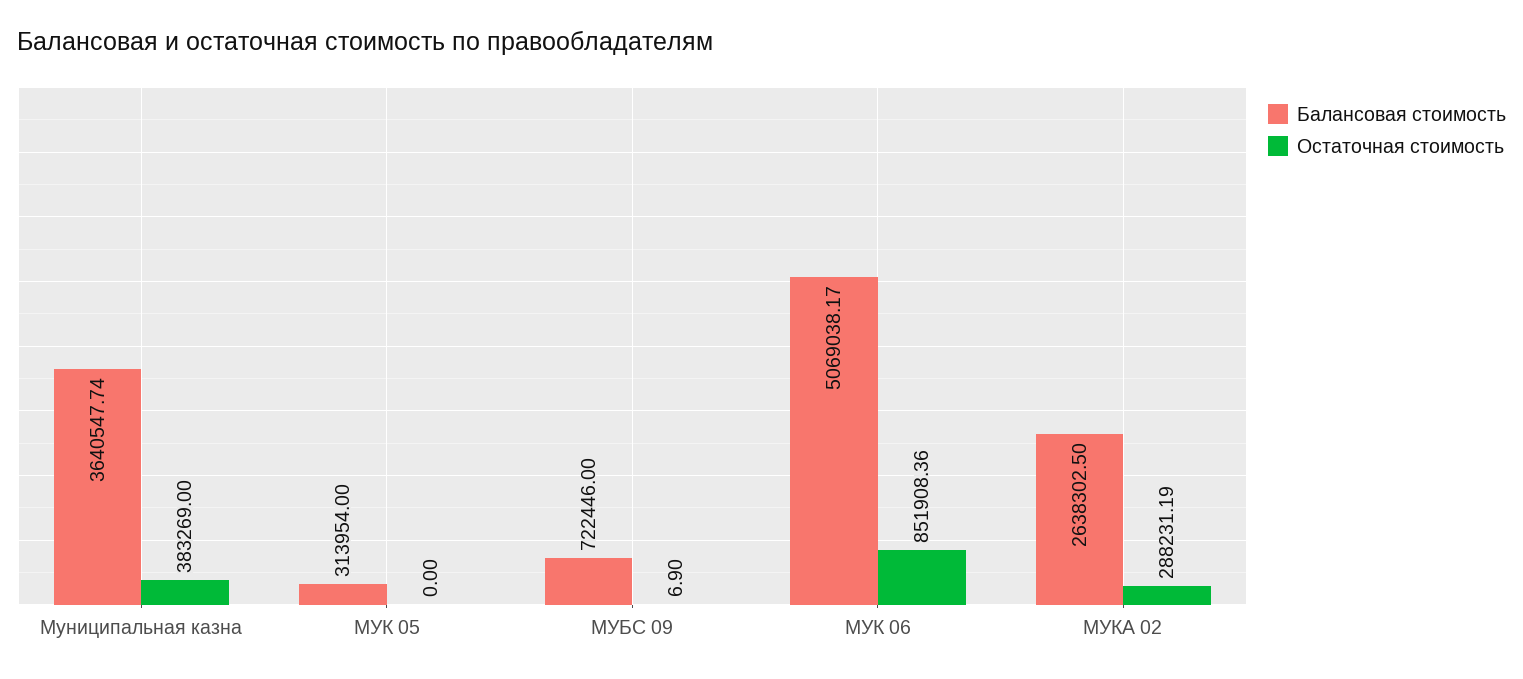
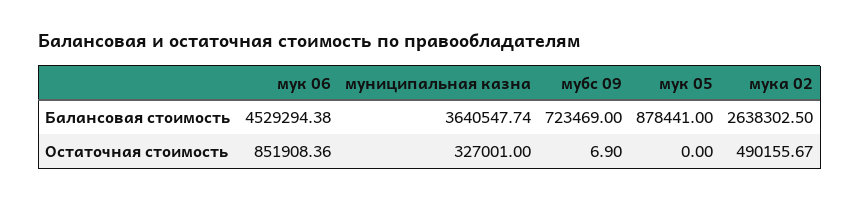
  {
    "Балансовая стоимость": {
      "Муниципальная казна": 3640547.74,
-     "МУК 05": 313954,
+     "МУК 05": 878441,
-     "МУБС 09": 722446,
+     "МУБС 09": 723469,
-     "МУК 06": 5069038.17,
+     "МУК 06": 4529294.38,
      "МУКА 02": 2638302.5
    },
    "Остаточная стоимость": {
-     "Муниципальная казна": 383269,
+     "Муниципальная казна": 327001,
      "МУК 05": 0,
      "МУБС 09": 6.9,
      "МУК 06": 851908.36,
-     "МУКА 02": 288231.19
+     "МУКА 02": 490155.67
    }
  }

